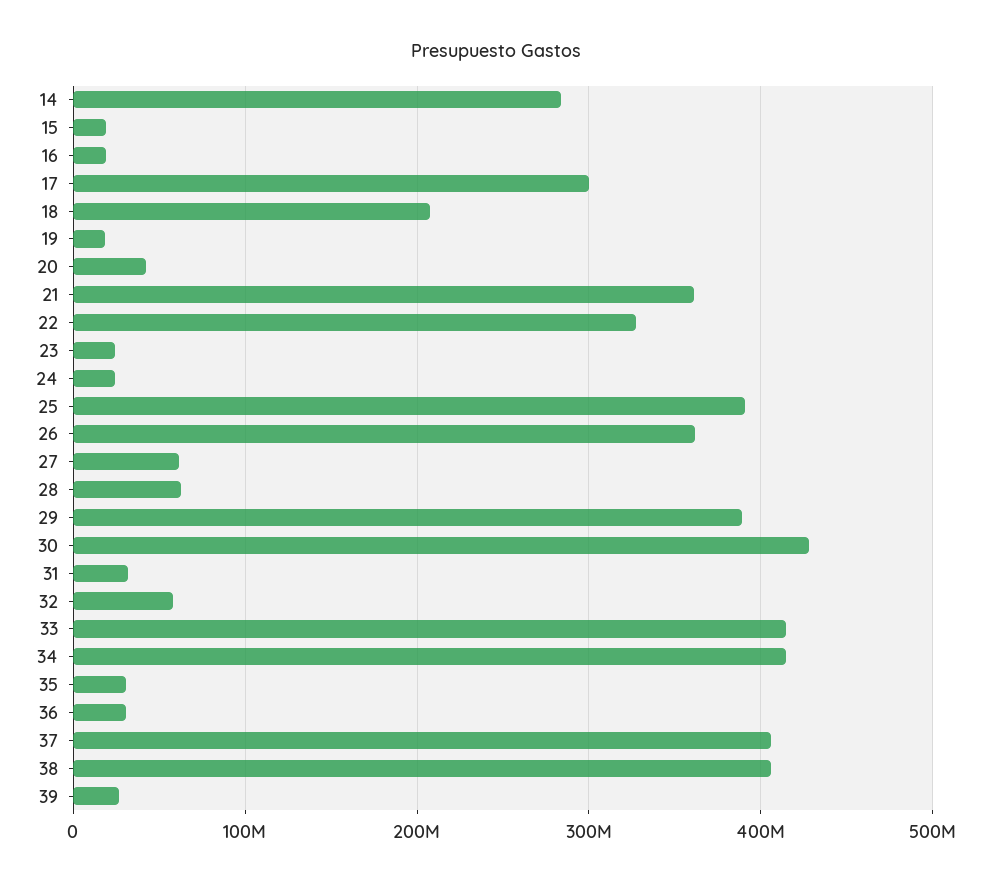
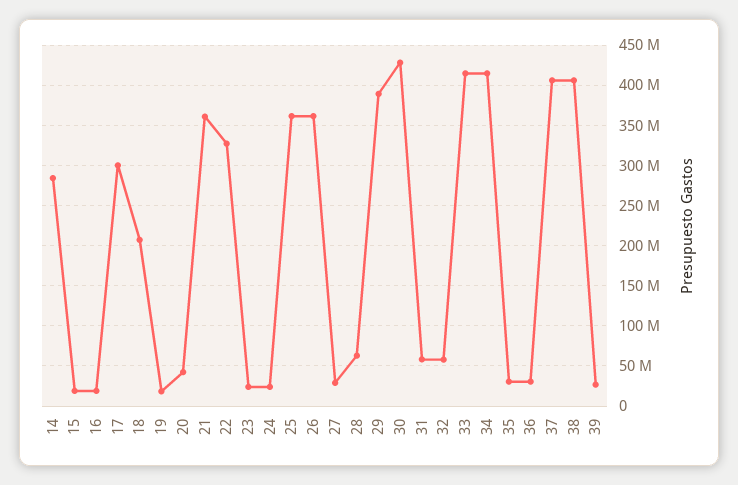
  {
    "14": 280000000,
    "15": 20000000,
    "16": 20000000,
    "17": 300000000,
    "18": 210000000,
    "19": 20000000,
    "20": 40000000,
    "21": 360000000,
    "22": 330000000,
    "23": 20000000,
    "24": 20000000,
-   "25": 390000000,
+   "25": 360000000,
    "26": 360000000,
-   "27": 60000000,
+   "27": 30000000,
    "28": 60000000,
    "29": 390000000,
    "30": 430000000,
-   "31": 30000000,
+   "31": 60000000,
    "32": 60000000,
    "33": 410000000,
    "34": 410000000,
    "35": 30000000,
    "36": 30000000,
    "37": 410000000,
    "38": 410000000,
    "39": 30000000
  }

